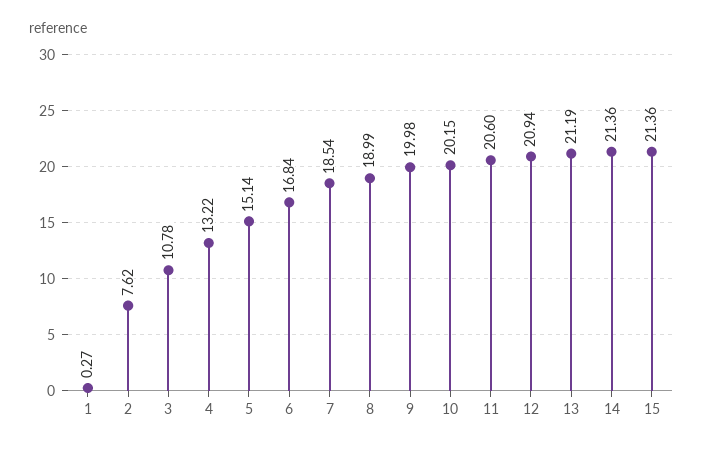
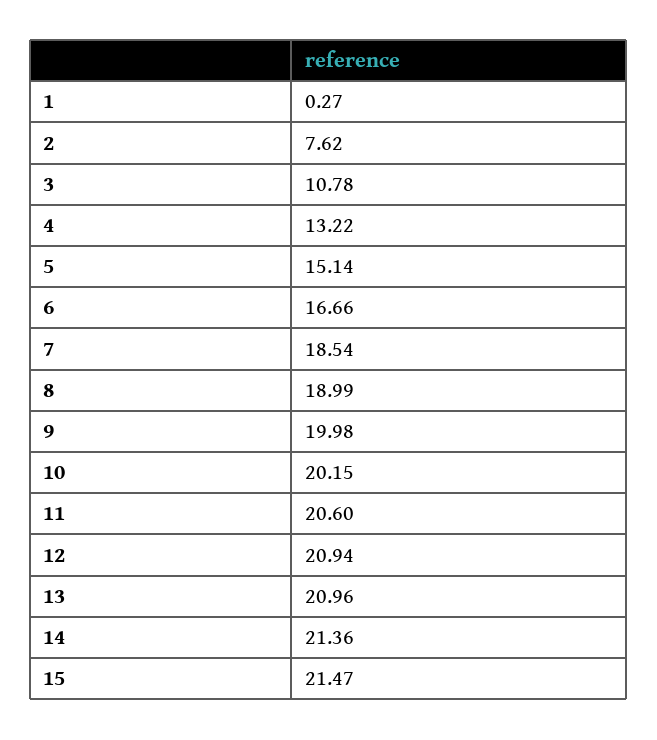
  {
    "1": 0.27,
    "2": 7.62,
    "3": 10.78,
    "4": 13.22,
    "5": 15.14,
-   "6": 16.84,
+   "6": 16.66,
    "7": 18.54,
    "8": 18.99,
    "9": 19.98,
    "10": 20.15,
    "11": 20.6,
    "12": 20.94,
-   "13": 21.19,
+   "13": 20.96,
    "14": 21.36,
-   "15": 21.36
+   "15": 21.47
  }

